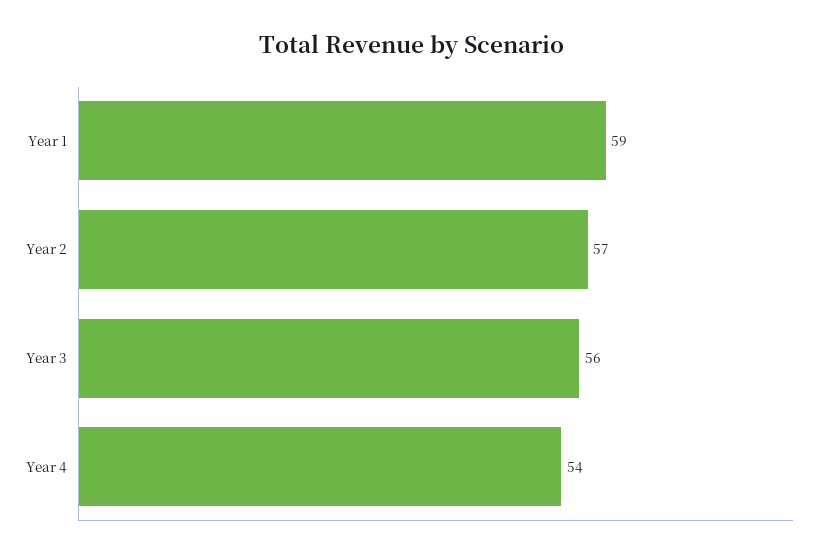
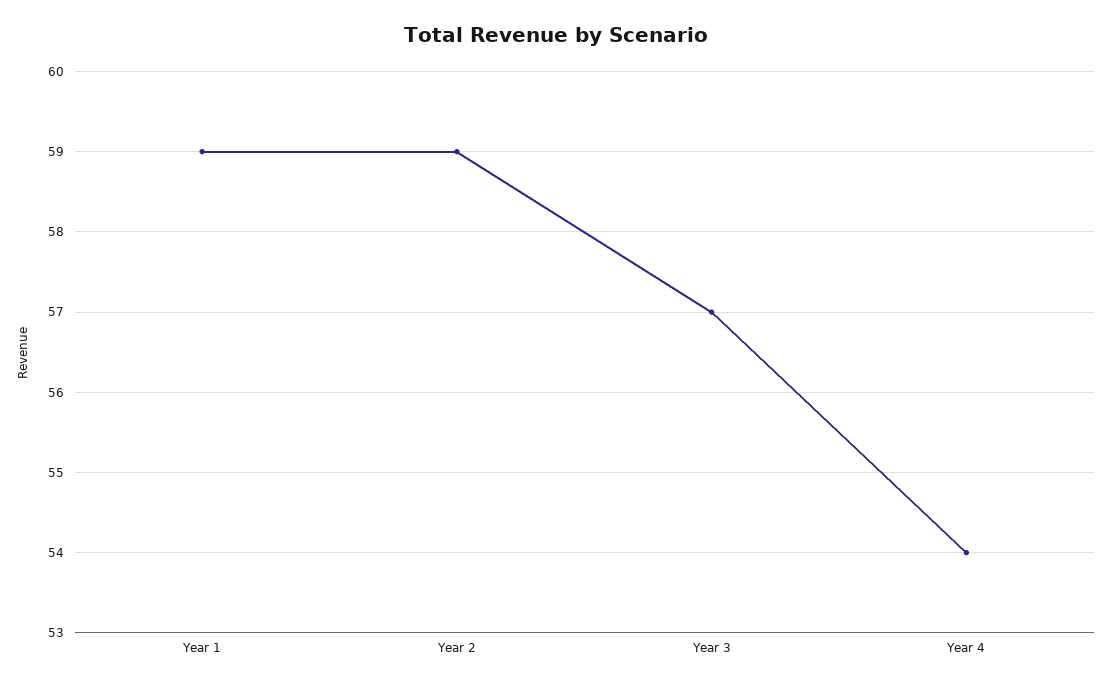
  {
    "Year 1": 59,
-   "Year 2": 57,
+   "Year 2": 59,
-   "Year 3": 56,
+   "Year 3": 57,
    "Year 4": 54
  }

